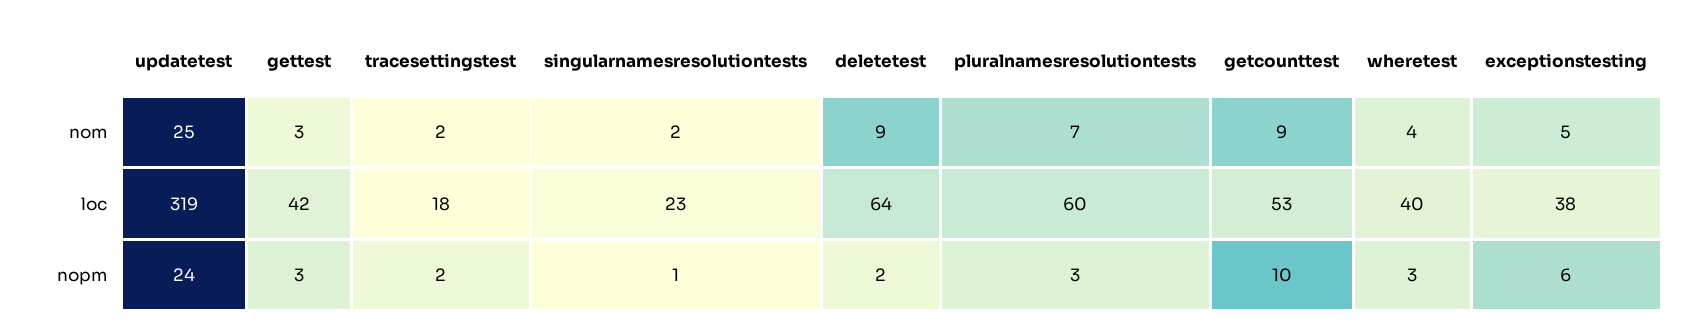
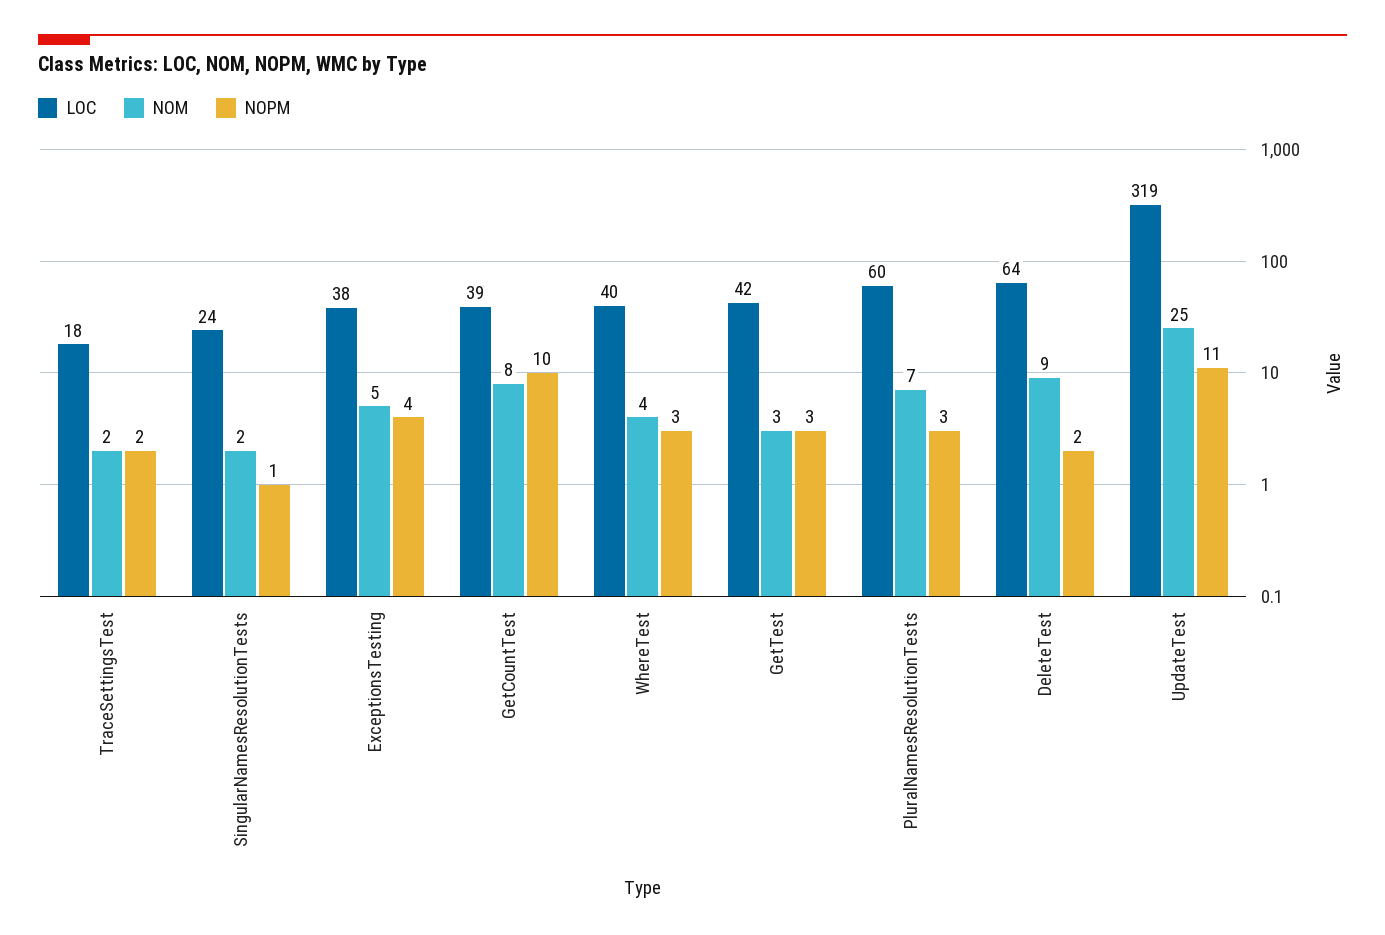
  {
    "nom": {
      "updatetest": 25,
      "gettest": 3,
      "tracesettingstest": 2,
      "singularnamesresolutiontests": 2,
      "deletetest": 9,
      "pluralnamesresolutiontests": 7,
-     "getcounttest": 9,
+     "getcounttest": 8,
      "wheretest": 4,
      "exceptionstesting": 5
    },
    "loc": {
      "updatetest": 319,
      "gettest": 42,
      "tracesettingstest": 18,
-     "singularnamesresolutiontests": 23,
+     "singularnamesresolutiontests": 24,
      "deletetest": 64,
      "pluralnamesresolutiontests": 60,
-     "getcounttest": 53,
+     "getcounttest": 39,
      "wheretest": 40,
      "exceptionstesting": 38
    },
    "nopm": {
-     "updatetest": 24,
+     "updatetest": 11,
      "gettest": 3,
      "tracesettingstest": 2,
      "singularnamesresolutiontests": 1,
      "deletetest": 2,
      "pluralnamesresolutiontests": 3,
      "getcounttest": 10,
      "wheretest": 3,
-     "exceptionstesting": 6
+     "exceptionstesting": 4
    }
  }

